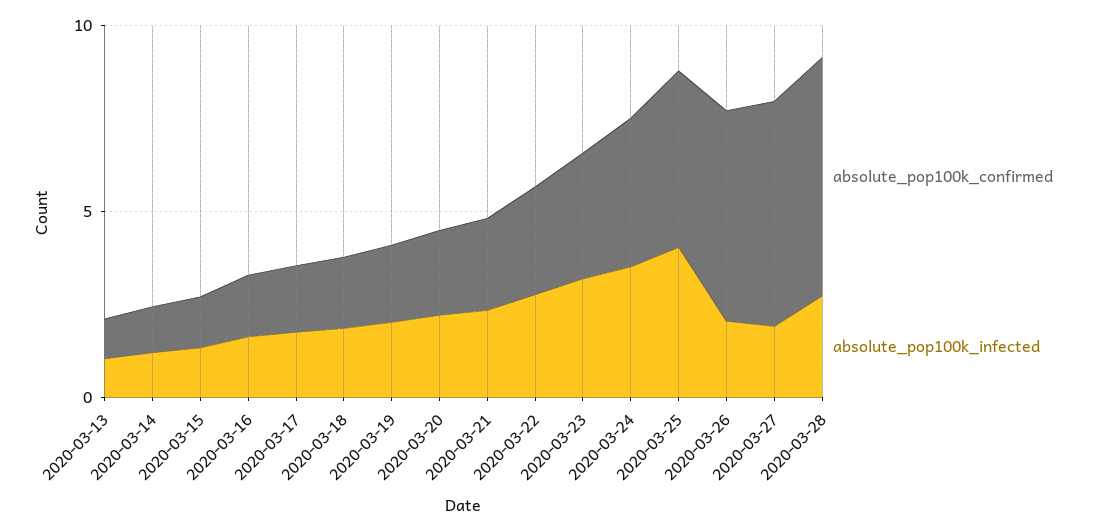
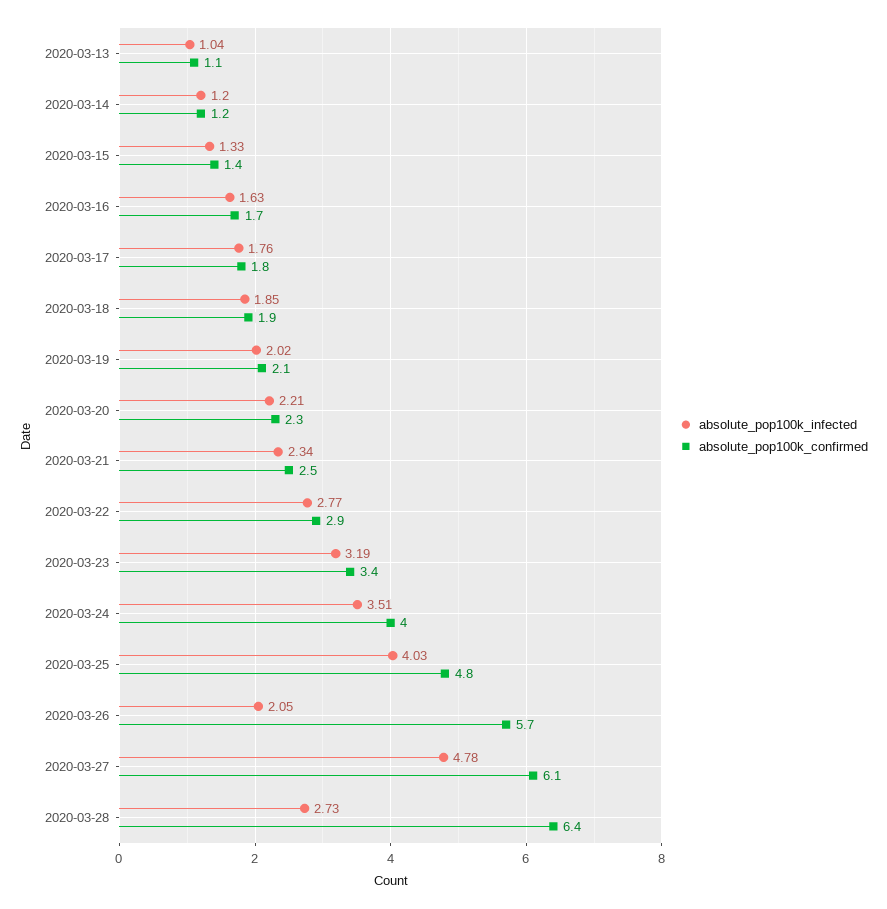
  {
    "absolute_pop100k_confirmed": {
      "2020-03-13": 1.1,
      "2020-03-14": 1.2,
      "2020-03-15": 1.4,
      "2020-03-16": 1.7,
      "2020-03-17": 1.8,
      "2020-03-18": 1.9,
      "2020-03-19": 2.1,
      "2020-03-20": 2.3,
      "2020-03-21": 2.5,
      "2020-03-22": 2.9,
      "2020-03-23": 3.4,
      "2020-03-24": 4,
      "2020-03-25": 4.8,
      "2020-03-26": 5.7,
      "2020-03-27": 6.1,
      "2020-03-28": 6.4
    },
    "absolute_pop100k_infected": {
      "2020-03-13": 1.04,
      "2020-03-14": 1.2,
      "2020-03-15": 1.33,
      "2020-03-16": 1.63,
      "2020-03-17": 1.76,
      "2020-03-18": 1.85,
      "2020-03-19": 2.02,
      "2020-03-20": 2.21,
      "2020-03-21": 2.34,
      "2020-03-22": 2.77,
      "2020-03-23": 3.19,
      "2020-03-24": 3.51,
      "2020-03-25": 4.03,
      "2020-03-26": 2.05,
-     "2020-03-27": 2,
+     "2020-03-27": 4.78,
      "2020-03-28": 2.73
    }
  }

